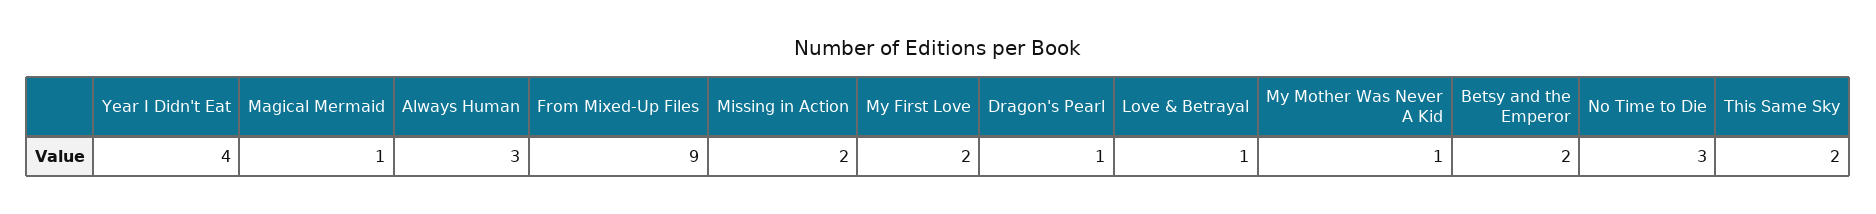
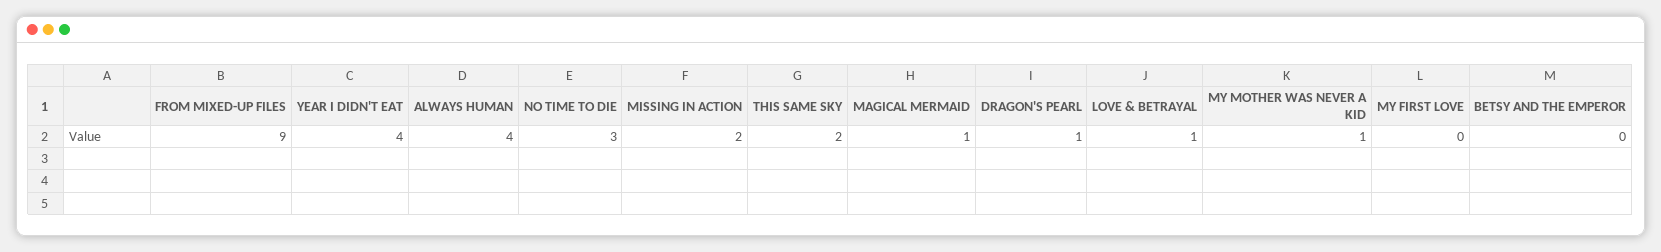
  {
    "Year I Didn't Eat": 4,
    "Magical Mermaid": 1,
-   "Always Human": 3,
+   "Always Human": 4,
    "From Mixed-Up Files": 9,
    "Missing in Action": 2,
-   "My First Love": 2,
+   "My First Love": 0,
    "Dragon's Pearl": 1,
    "Love & Betrayal": 1,
    "My Mother Was Never A Kid": 1,
-   "Betsy and the Emperor": 2,
+   "Betsy and the Emperor": 0,
    "No Time to Die": 3,
    "This Same Sky": 2
  }

